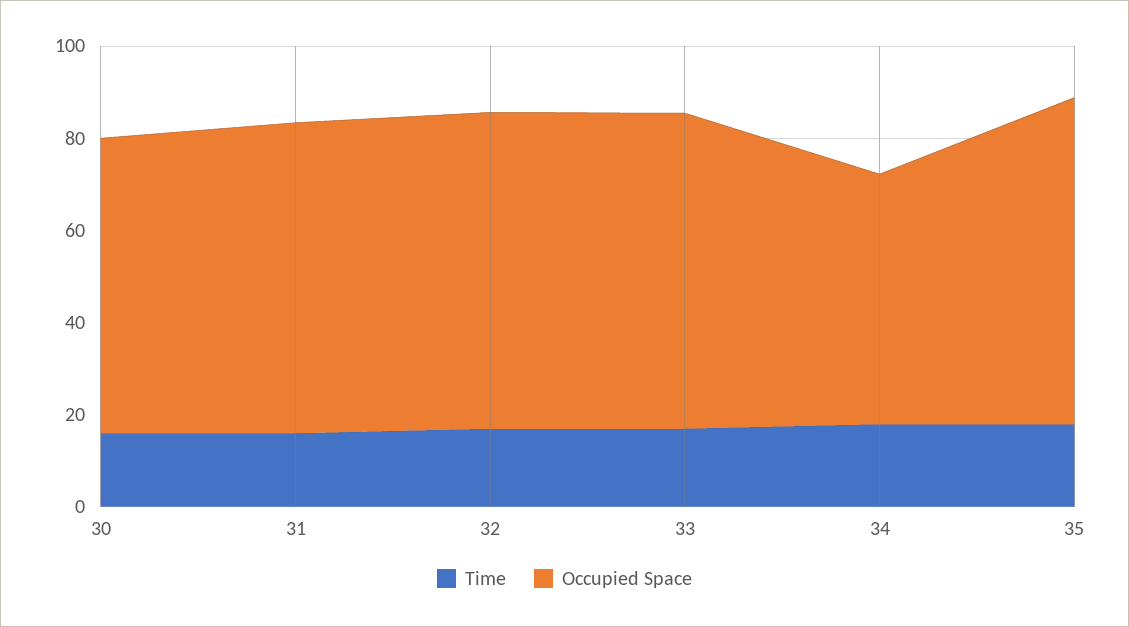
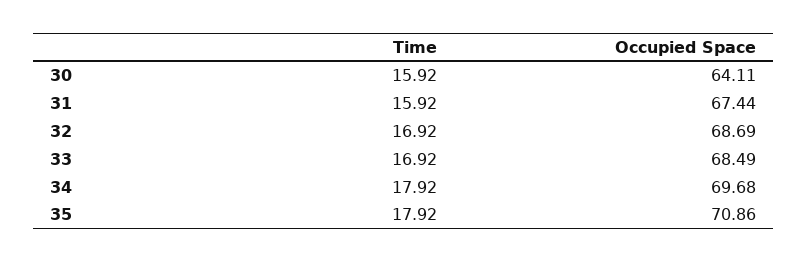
  {
    "Time": {
      "30": 15.92,
      "31": 15.92,
      "32": 16.92,
      "33": 16.92,
      "34": 17.92,
      "35": 17.92
    },
    "Occupied Space": {
      "30": 64.11,
      "31": 67.44,
      "32": 68.69,
      "33": 68.49,
-     "34": 55,
+     "34": 69.68,
      "35": 70.86
    }
  }

